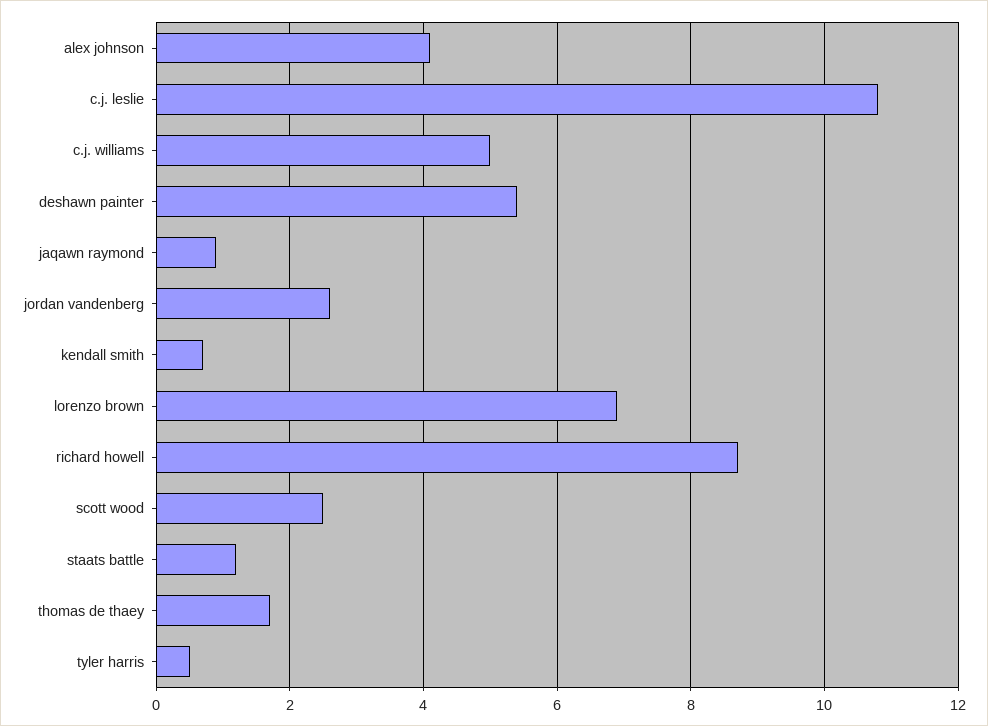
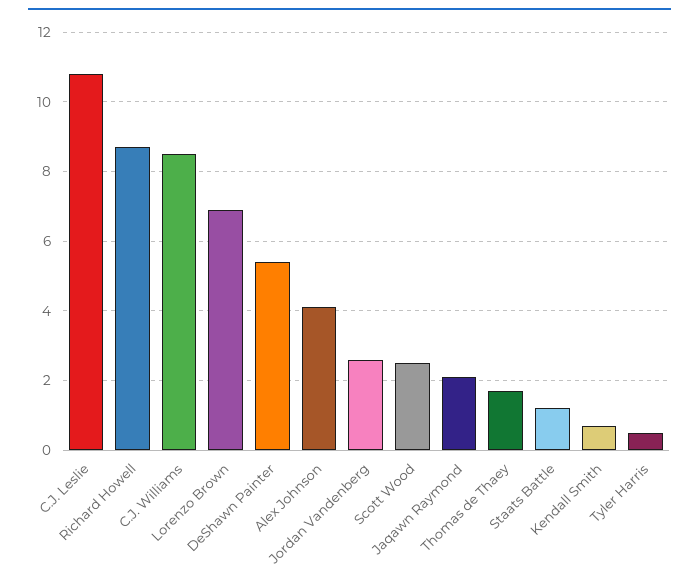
  {
    "alex johnson": 4,
    "c.j. leslie": 11,
-   "c.j. williams": 5,
+   "c.j. williams": 8.5,
    "deshawn painter": 5.5,
-   "jaqawn raymond": 1,
+   "jaqawn raymond": 2,
    "jordan vandenberg": 2.5,
    "kendall smith": 0.5,
    "lorenzo brown": 7,
    "richard howell": 8.5,
    "scott wood": 2.5,
    "staats battle": 1,
    "thomas de thaey": 1.5,
    "tyler harris": 0.5
  }

